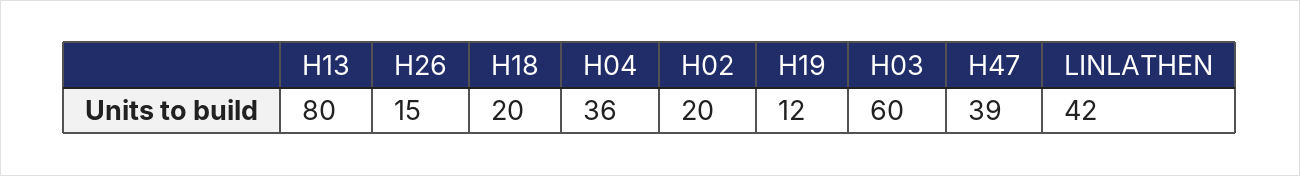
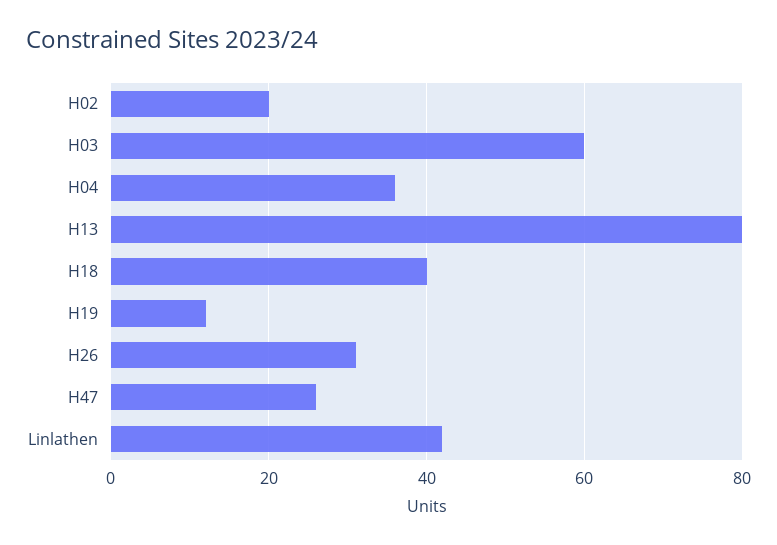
  {
    "H13": 80,
-   "H26": 15,
+   "H26": 30,
-   "H18": 20,
+   "H18": 40,
    "H04": 36,
    "H02": 20,
    "H19": 12,
    "H03": 60,
-   "H47": 39,
+   "H47": 25,
    "LINLATHEN": 42
  }

